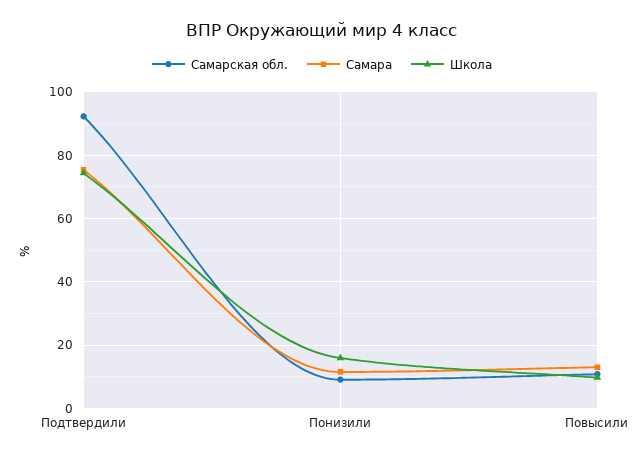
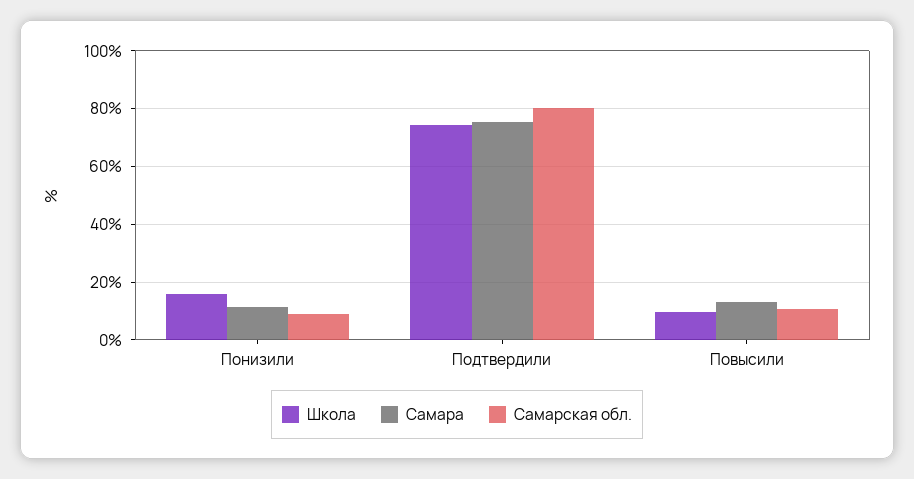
  {
    "Самарская обл.": {
-     "Подтвердили": 92,
+     "Подтвердили": 80,
      "Понизили": 10,
      "Повысили": 10
    },
    "Самара": {
      "Подтвердили": 76,
      "Понизили": 12,
      "Повысили": 14
    },
    "Школа": {
      "Подтвердили": 74,
      "Понизили": 16,
      "Повысили": 10
    }
  }

